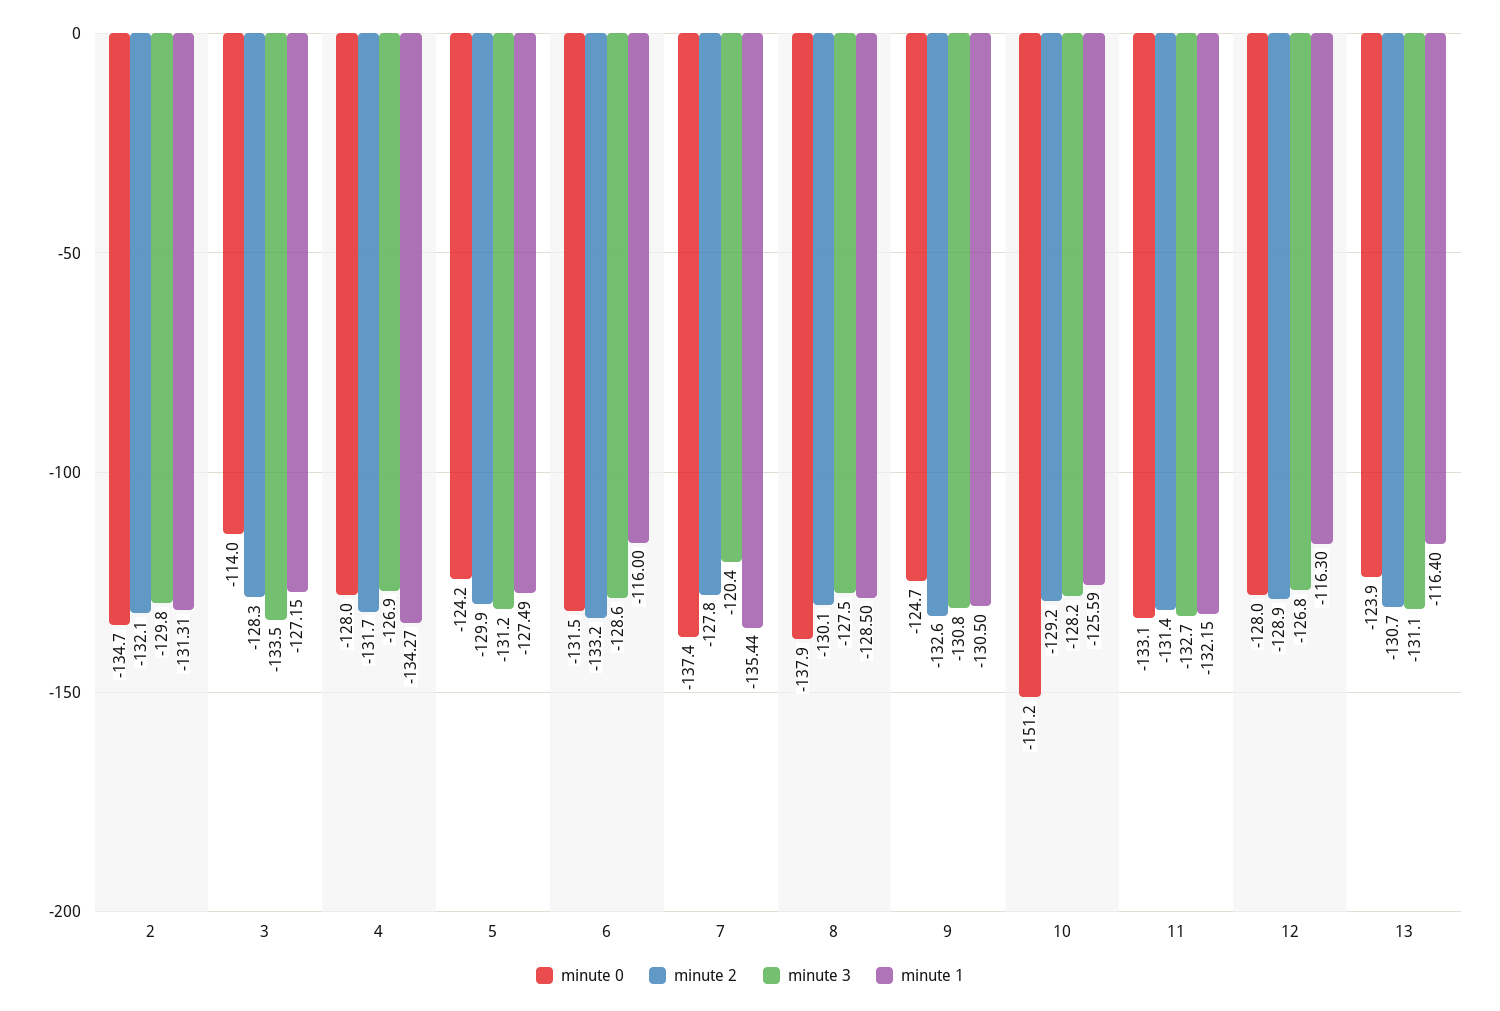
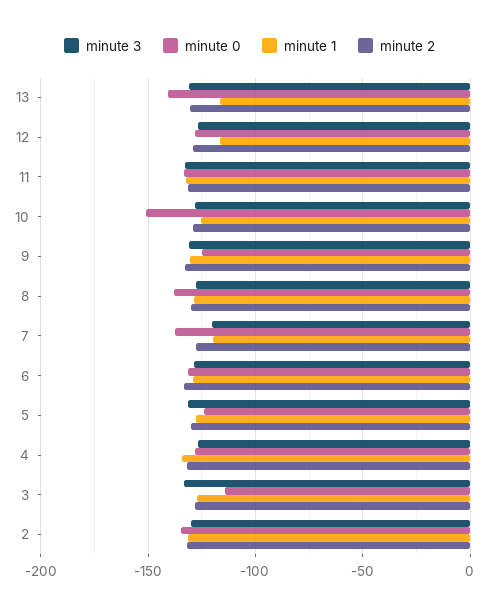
  {
    "minute 0": {
      "2": -134.7,
      "3": -114,
      "4": -128,
      "5": -124.2,
      "6": -131.5,
      "7": -137.4,
      "8": -137.9,
      "9": -124.7,
      "10": -151.2,
      "11": -133.1,
      "12": -128,
-     "13": -123.9
+     "13": -140
    },
    "minute 2": {
      "2": -132.1,
      "3": -128.3,
      "4": -131.7,
      "5": -129.9,
      "6": -133.2,
      "7": -127.8,
      "8": -130.1,
      "9": -132.6,
      "10": -129.2,
      "11": -131.4,
      "12": -128.9,
      "13": -130.7
    },
    "minute 3": {
      "2": -129.8,
      "3": -133.5,
      "4": -126.9,
      "5": -131.2,
      "6": -128.6,
      "7": -120.4,
      "8": -127.5,
      "9": -130.8,
      "10": -128.2,
      "11": -132.7,
      "12": -126.8,
      "13": -131.1
    },
    "minute 1": {
      "2": -131.31,
      "3": -127.15,
      "4": -134.27,
      "5": -127.49,
-     "6": -116,
+     "6": -130,
-     "7": -135.44,
+     "7": -120,
      "8": -128.5,
      "9": -130.5,
      "10": -125.59,
      "11": -132.15,
      "12": -116.3,
      "13": -116.4
    }
  }

